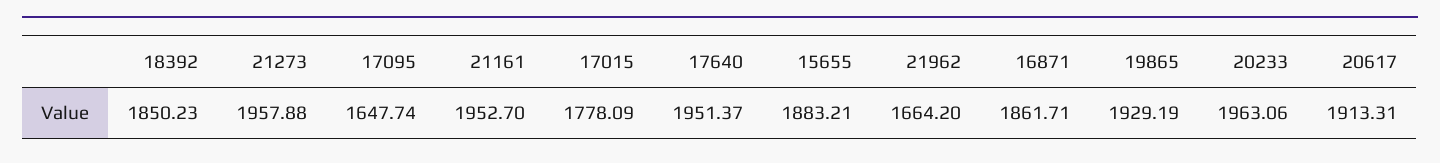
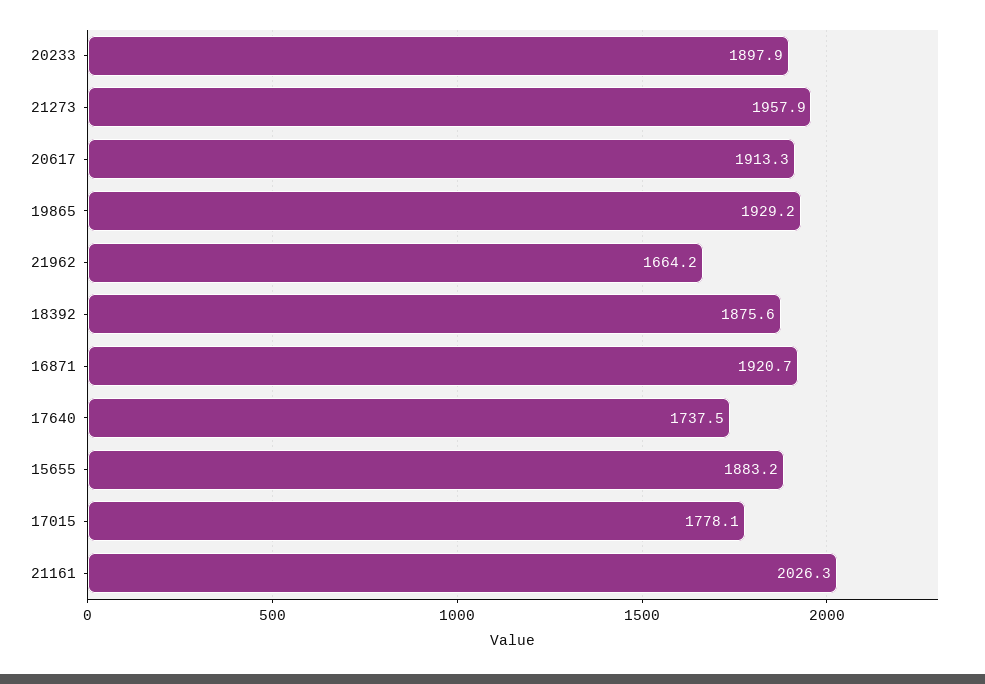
  {
-   "18392": 1850.23,
+   "18392": 1875.6,
    "21273": 1957.88,
-   "17095": 1647.74,
-   "21161": 1952.7,
+   "21161": 2026.3,
    "17015": 1778.09,
-   "17640": 1951.37,
+   "17640": 1737.5,
    "15655": 1883.21,
    "21962": 1664.2,
-   "16871": 1861.71,
+   "16871": 1920.7,
    "19865": 1929.19,
-   "20233": 1963.06,
+   "20233": 1897.9,
    "20617": 1913.31
  }

